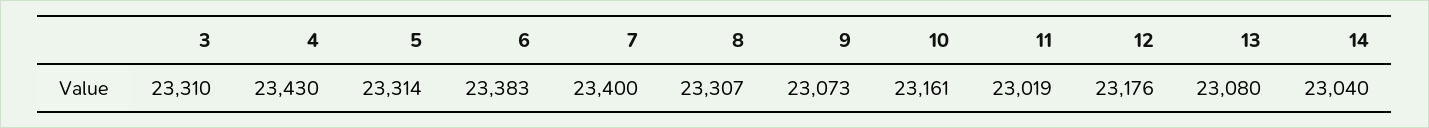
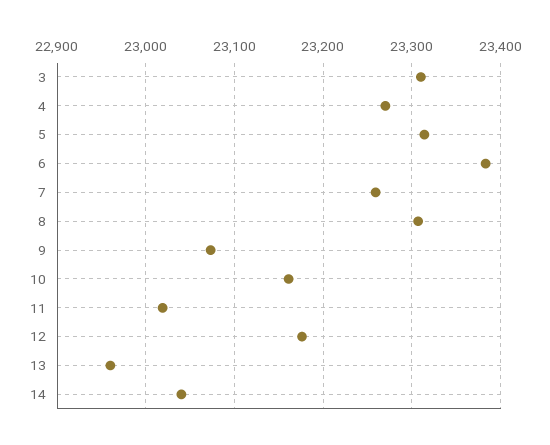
  {
    "3": 23310,
-   "4": 23430,
+   "4": 23270,
    "5": 23314,
    "6": 23383,
-   "7": 23400,
+   "7": 23260,
    "8": 23307,
    "9": 23073,
    "10": 23161,
    "11": 23019,
    "12": 23176,
-   "13": 23080,
+   "13": 22960,
    "14": 23040
  }

